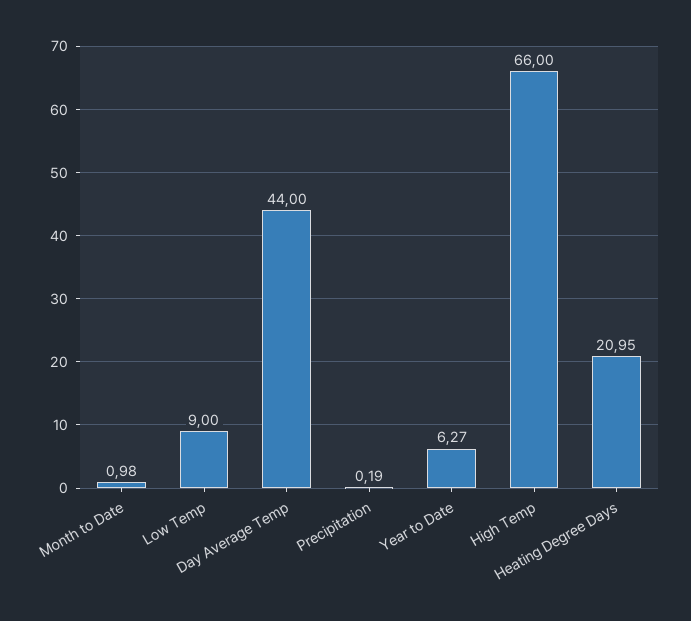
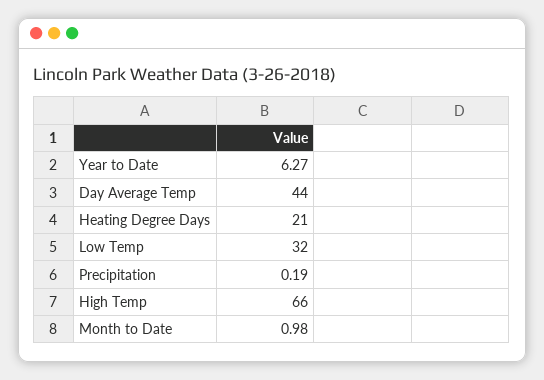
  {
    "Month to Date": 0.98,
-   "Low Temp": 9,
+   "Low Temp": 32,
    "Day Average Temp": 44,
    "Precipitation": 0.19,
    "Year to Date": 6.27,
    "High Temp": 66,
-   "Heating Degree Days": 20.95
+   "Heating Degree Days": 21
  }

